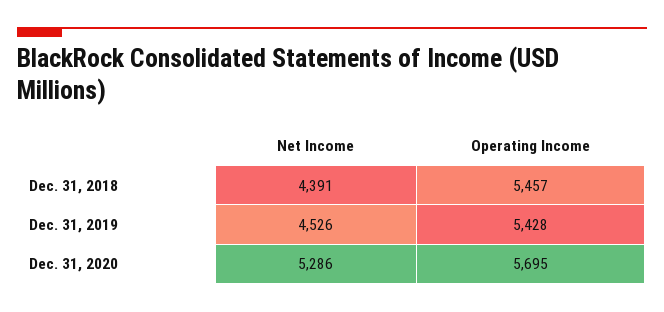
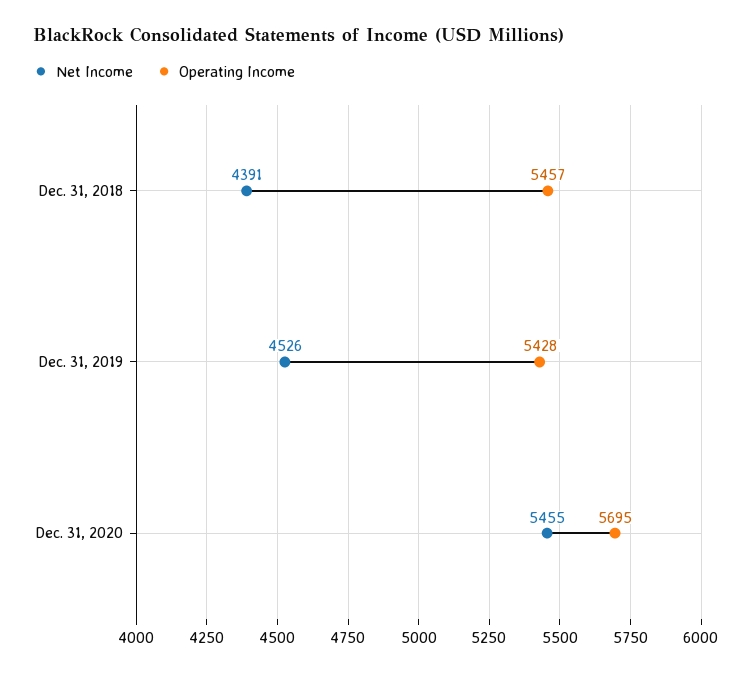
  {
    "Net Income": {
      "Dec. 31, 2018": 4391,
      "Dec. 31, 2019": 4526,
-     "Dec. 31, 2020": 5286
+     "Dec. 31, 2020": 5455
    },
    "Operating Income": {
      "Dec. 31, 2018": 5457,
      "Dec. 31, 2019": 5428,
      "Dec. 31, 2020": 5695
    }
  }

